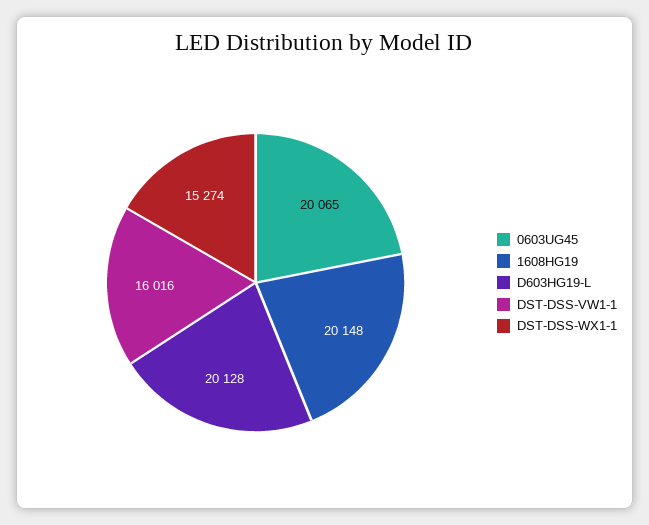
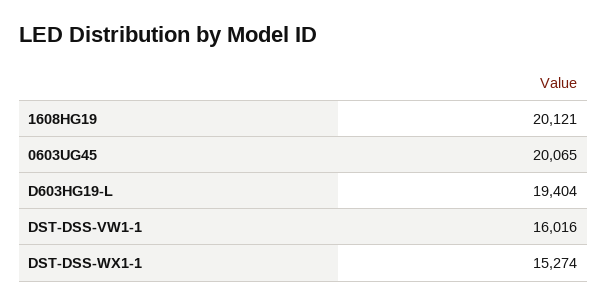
  {
    "0603UG45": 20065,
-   "1608HG19": 20148,
+   "1608HG19": 20121,
-   "D603HG19-L": 20128,
+   "D603HG19-L": 19404,
    "DST-DSS-VW1-1": 16016,
    "DST-DSS-WX1-1": 15274
  }

